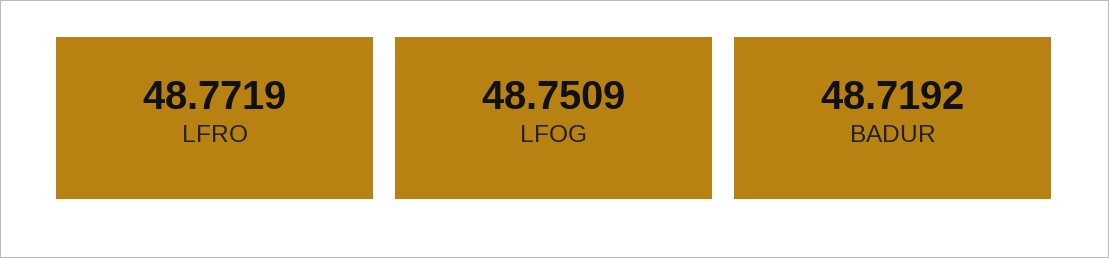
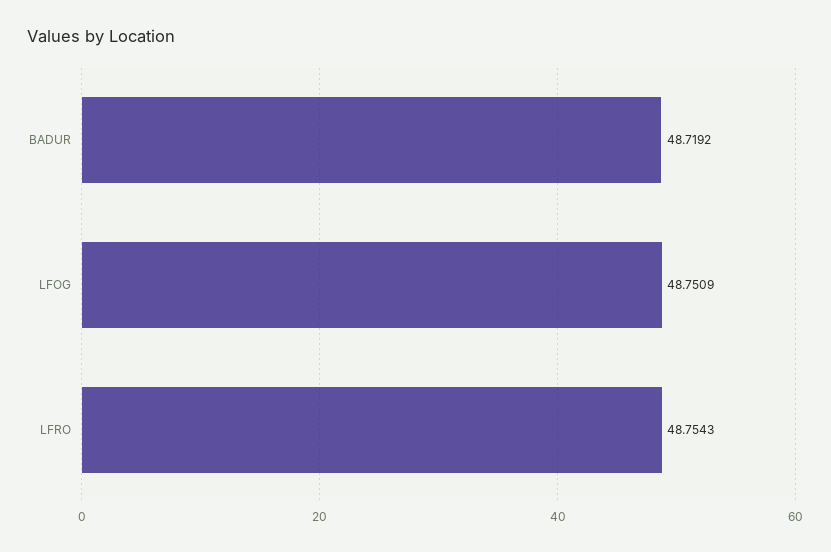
  {
-   "LFRO": 48.7719,
+   "LFRO": 48.7543,
    "LFOG": 48.7509,
    "BADUR": 48.7192
  }

